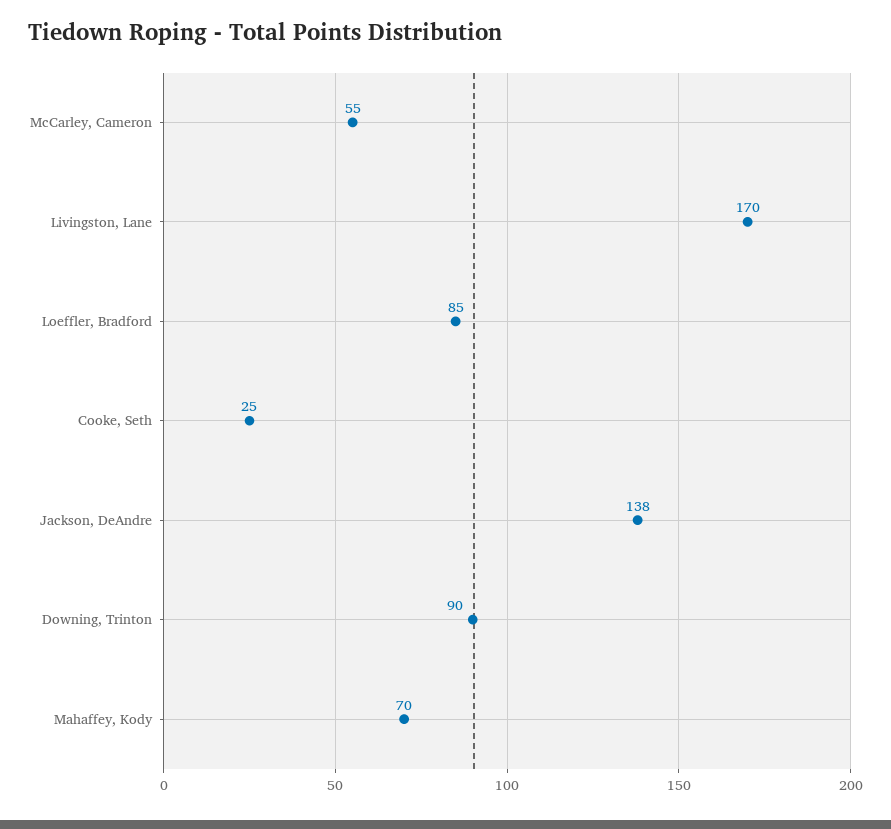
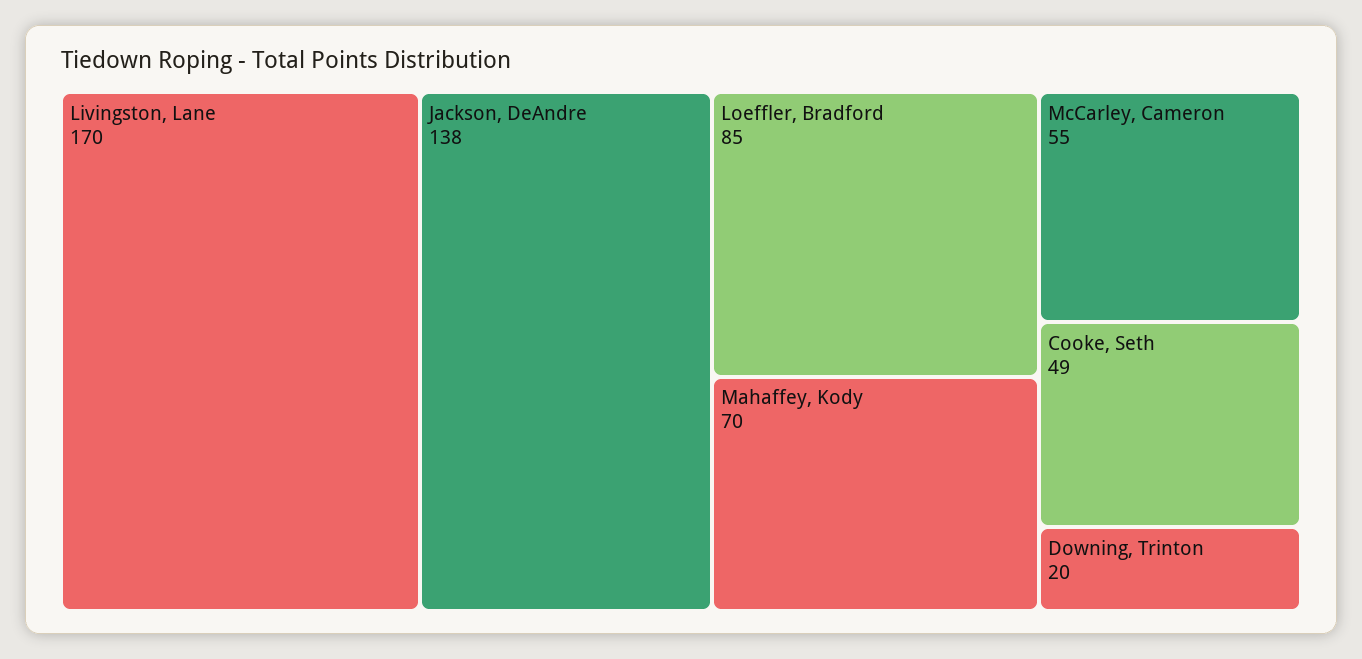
  {
    "McCarley, Cameron": 55,
    "Livingston, Lane": 170,
    "Loeffler, Bradford": 85,
-   "Cooke, Seth": 25,
+   "Cooke, Seth": 49,
    "Jackson, DeAndre": 138,
-   "Downing, Trinton": 90,
+   "Downing, Trinton": 20,
    "Mahaffey, Kody": 70
  }

